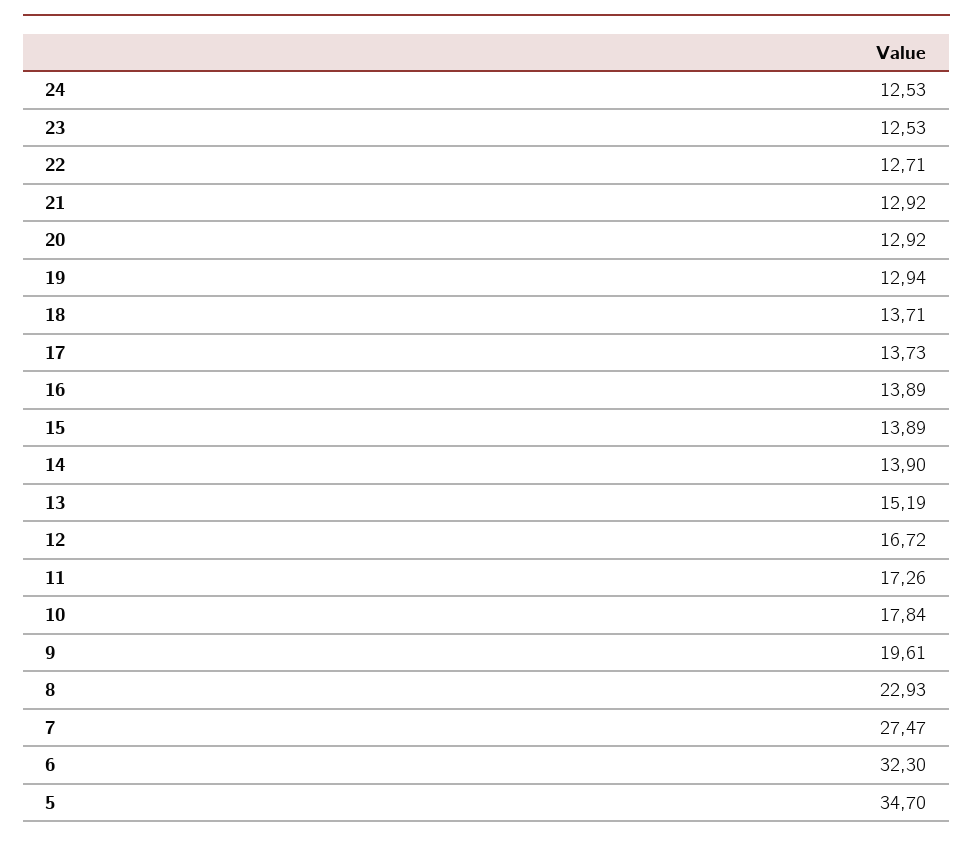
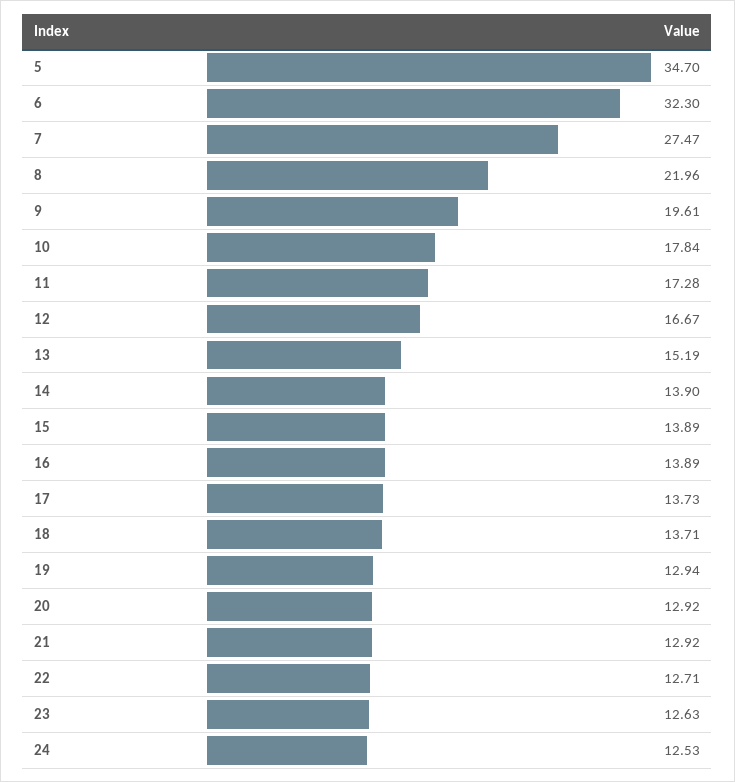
  {
    "24": 12.53,
-   "23": 12.53,
+   "23": 12.63,
    "22": 12.71,
    "21": 12.92,
    "20": 12.92,
    "19": 12.94,
    "18": 13.71,
    "17": 13.73,
    "16": 13.89,
    "15": 13.89,
    "14": 13.9,
    "13": 15.19,
-   "12": 16.72,
+   "12": 16.67,
-   "11": 17.26,
+   "11": 17.28,
    "10": 17.84,
    "9": 19.61,
-   "8": 22.93,
+   "8": 21.96,
    "7": 27.47,
    "6": 32.3,
    "5": 34.7
  }

